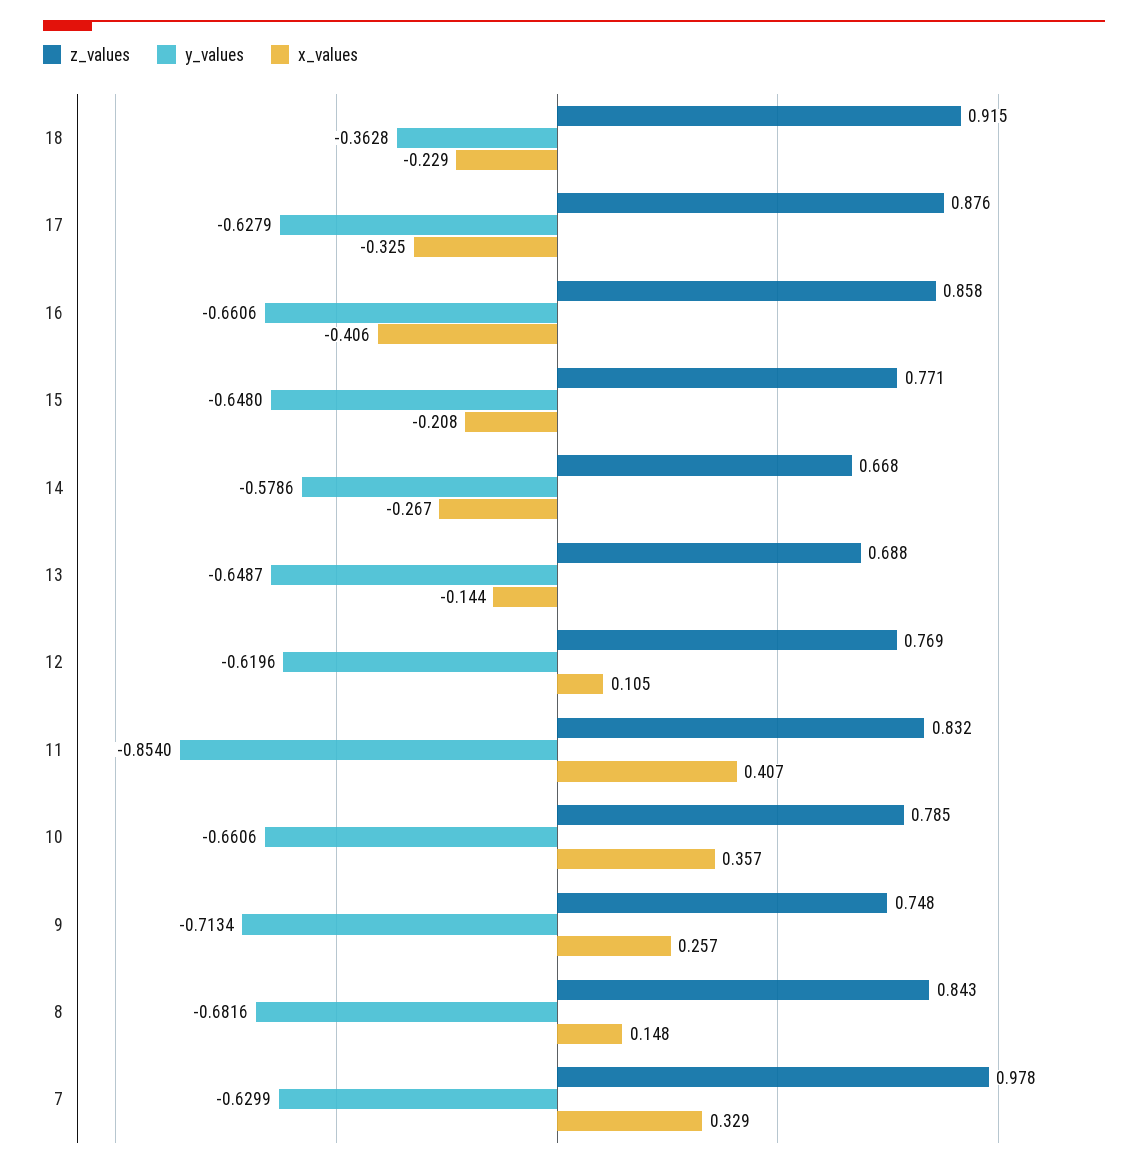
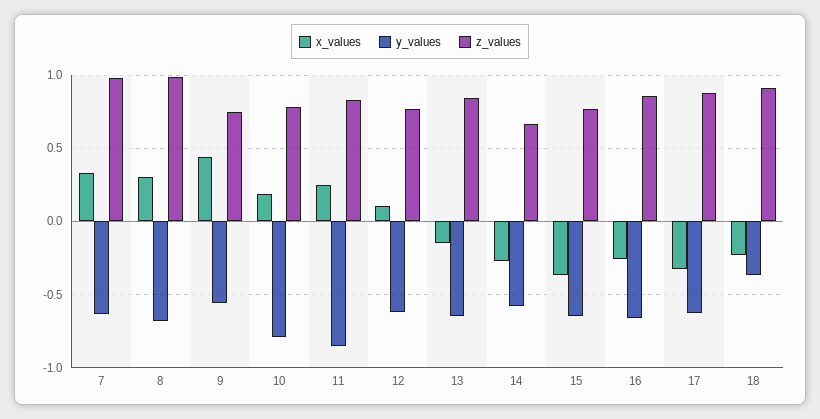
  {
    "z_values": {
      "18": 0.915,
      "17": 0.876,
      "16": 0.858,
      "15": 0.771,
      "14": 0.668,
-     "13": 0.688,
+     "13": 0.85,
      "12": 0.769,
      "11": 0.832,
      "10": 0.785,
      "9": 0.748,
-     "8": 0.843,
+     "8": 1,
      "7": 0.978
    },
    "y_values": {
      "18": -0.3628,
      "17": -0.6279,
      "16": -0.6606,
      "15": -0.648,
      "14": -0.5786,
      "13": -0.6487,
      "12": -0.6196,
      "11": -0.854,
-     "10": -0.6606,
+     "10": -0.8,
-     "9": -0.7134,
+     "9": -0.55,
      "8": -0.6816,
      "7": -0.6299
    },
    "x_values": {
      "18": -0.229,
      "17": -0.325,
-     "16": -0.406,
+     "16": -0.25,
-     "15": -0.208,
+     "15": -0.35,
      "14": -0.267,
      "13": -0.144,
      "12": 0.105,
-     "11": 0.407,
+     "11": 0.25,
-     "10": 0.357,
+     "10": 0.2,
-     "9": 0.257,
+     "9": 0.45,
-     "8": 0.148,
+     "8": 0.3,
      "7": 0.329
    }
  }

